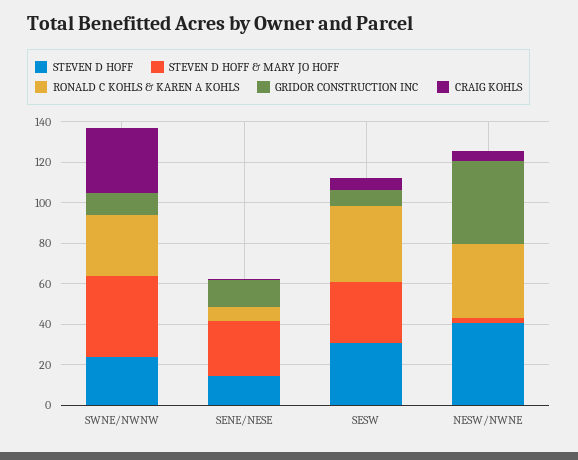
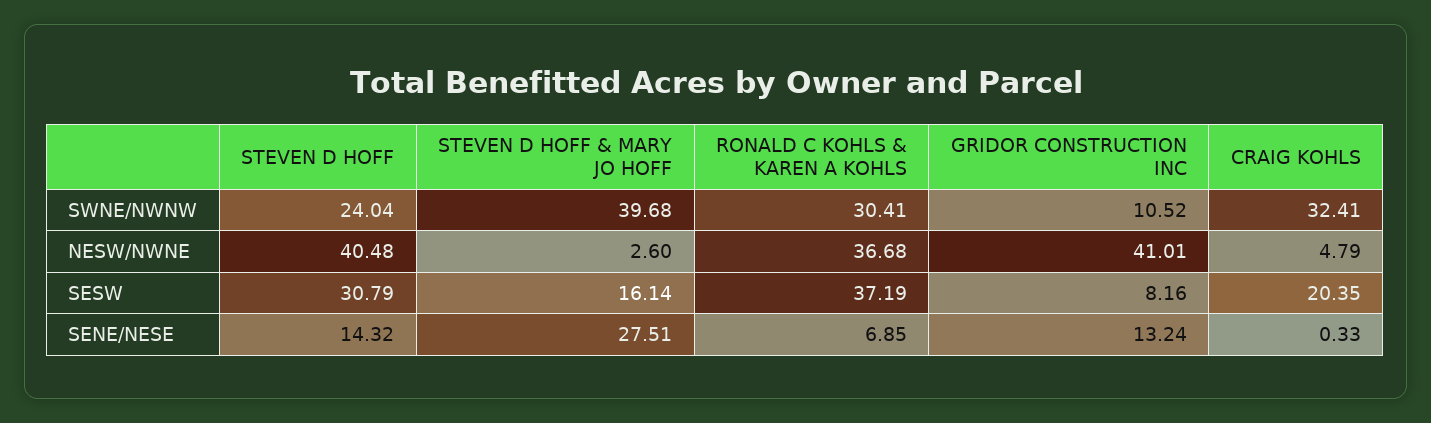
  {
    "STEVEN D HOFF": {
      "SWNE/NWNW": 24.04,
      "SENE/NESE": 14.32,
      "SESW": 30.79,
      "NESW/NWNE": 40.48
    },
    "STEVEN D HOFF & MARY JO HOFF": {
      "SWNE/NWNW": 39.68,
      "SENE/NESE": 27.51,
-     "SESW": 30,
+     "SESW": 16.14,
      "NESW/NWNE": 2.6
    },
    "RONALD C KOHLS & KAREN A KOHLS": {
      "SWNE/NWNW": 30.41,
      "SENE/NESE": 6.85,
      "SESW": 37.19,
      "NESW/NWNE": 36.68
    },
    "GRIDOR CONSTRUCTION INC": {
      "SWNE/NWNW": 10.52,
      "SENE/NESE": 13.24,
      "SESW": 8.16,
      "NESW/NWNE": 41.01
    },
    "CRAIG KOHLS": {
      "SWNE/NWNW": 32.41,
      "SENE/NESE": 0.33,
-     "SESW": 5,
+     "SESW": 20.35,
      "NESW/NWNE": 4.79
    }
  }

